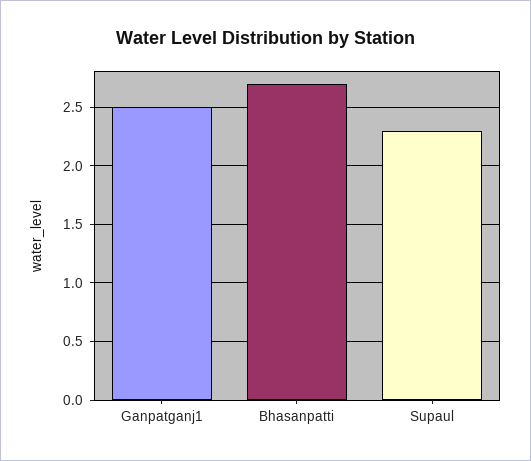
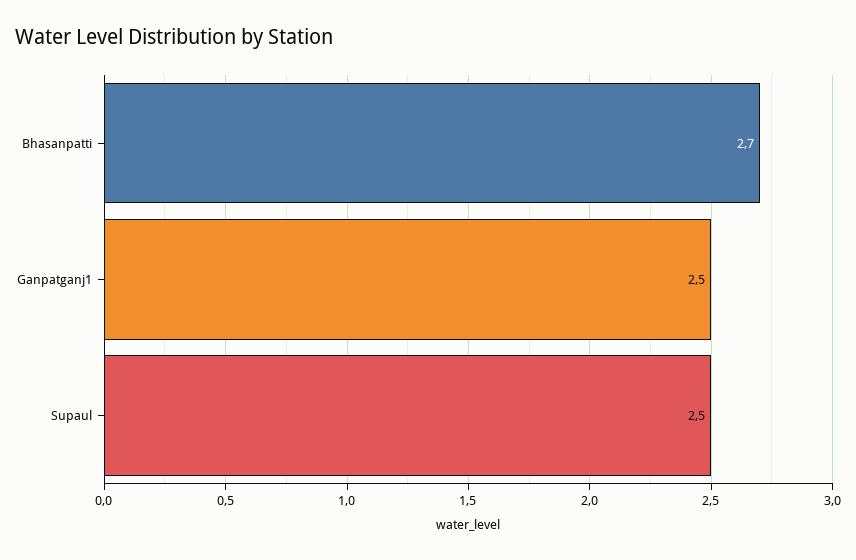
  {
    "Ganpatganj1": 2.5,
    "Bhasanpatti": 2.7,
-   "Supaul": 2.3
+   "Supaul": 2.5
  }

